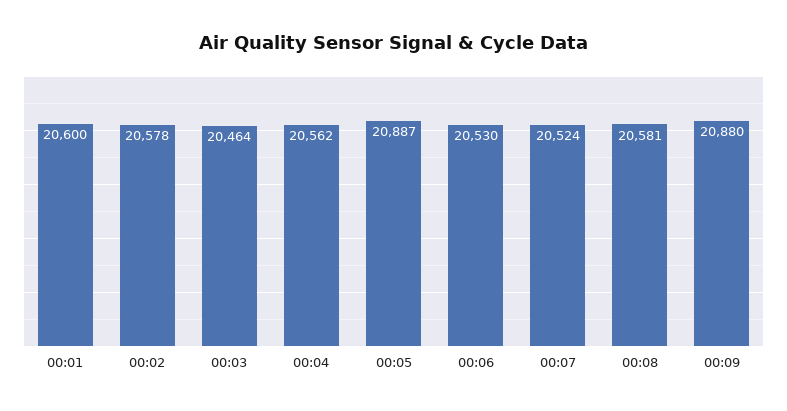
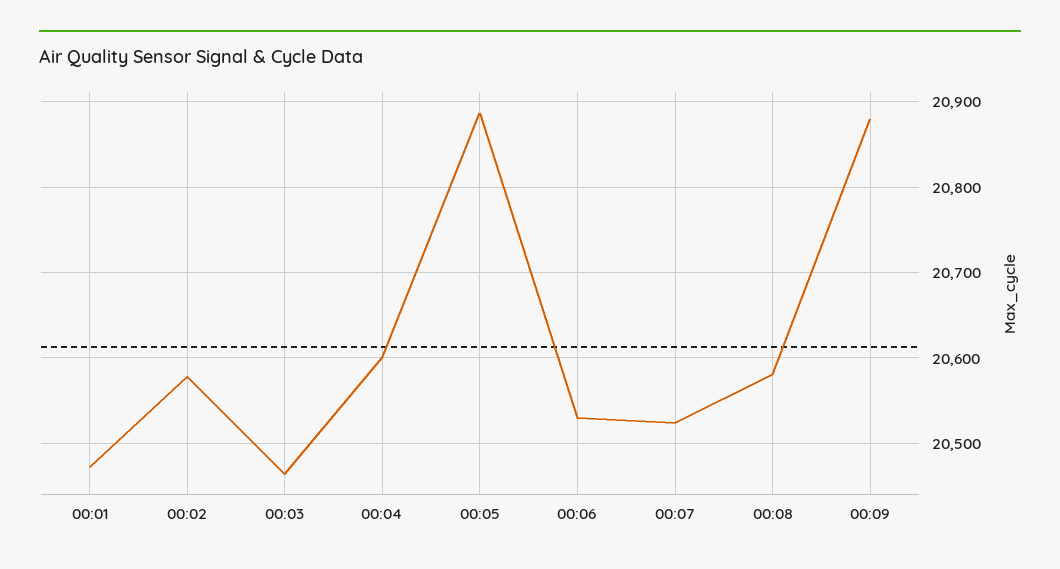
  {
-   "00:01": 20600,
+   "00:01": 20470,
    "00:02": 20578,
    "00:03": 20464,
-   "00:04": 20562,
+   "00:04": 20600,
    "00:05": 20887,
    "00:06": 20530,
    "00:07": 20524,
    "00:08": 20581,
    "00:09": 20880
  }

